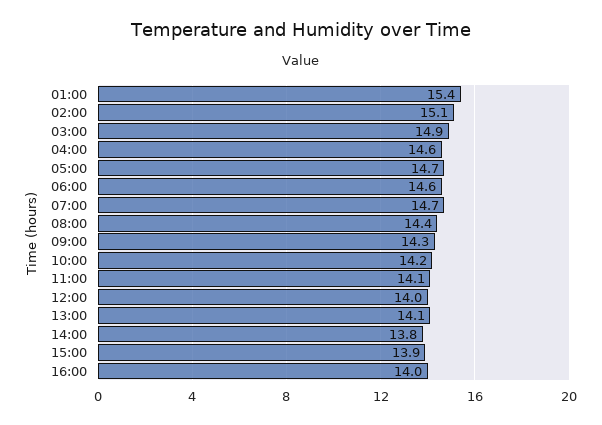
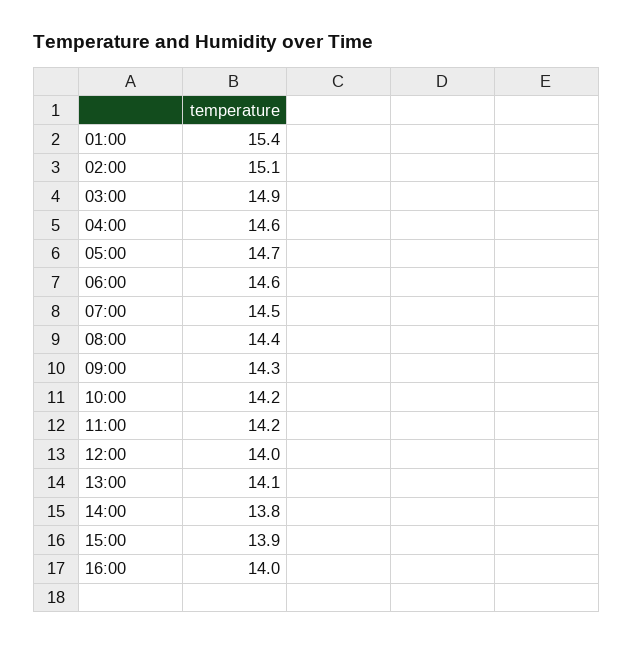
  {
    "01:00": 15.4,
    "02:00": 15.1,
    "03:00": 14.9,
    "04:00": 14.6,
    "05:00": 14.7,
    "06:00": 14.6,
-   "07:00": 14.7,
+   "07:00": 14.5,
    "08:00": 14.4,
    "09:00": 14.3,
    "10:00": 14.2,
-   "11:00": 14.1,
+   "11:00": 14.2,
    "12:00": 14,
    "13:00": 14.1,
    "14:00": 13.8,
    "15:00": 13.9,
    "16:00": 14
  }

